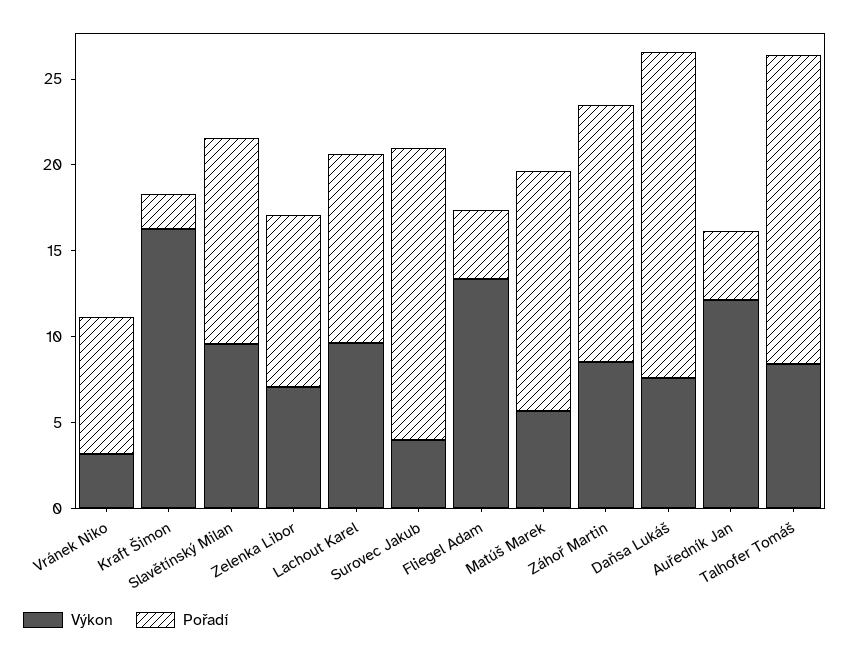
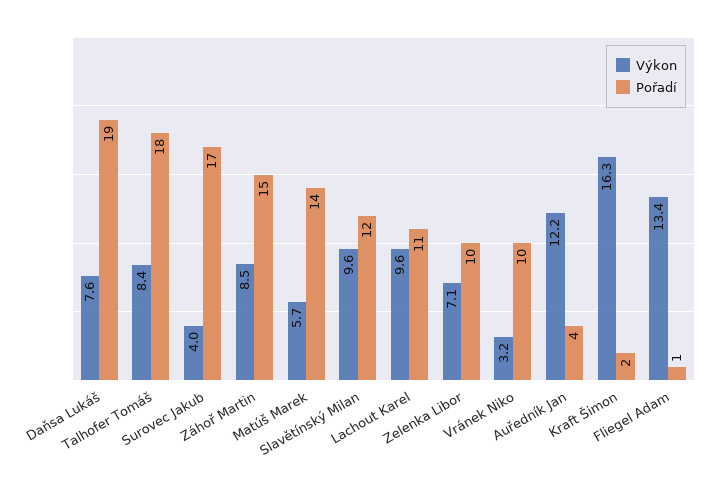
  {
    "Výkon": {
      "Vránek Niko": 3.2,
      "Kraft Šimon": 16.3,
      "Slavětínský Milan": 9.6,
      "Zelenka Libor": 7.1,
      "Lachout Karel": 9.6,
      "Surovec Jakub": 4,
      "Fliegel Adam": 13.4,
      "Matúš Marek": 5.7,
      "Záhoř Martin": 8.5,
      "Daňsa Lukáš": 7.6,
      "Auředník Jan": 12.2,
      "Talhofer Tomáš": 8.4
    },
    "Pořadí": {
-     "Vránek Niko": 8,
+     "Vránek Niko": 10,
      "Kraft Šimon": 2,
      "Slavětínský Milan": 12,
      "Zelenka Libor": 10,
      "Lachout Karel": 11,
      "Surovec Jakub": 17,
-     "Fliegel Adam": 4,
+     "Fliegel Adam": 1,
      "Matúš Marek": 14,
      "Záhoř Martin": 15,
      "Daňsa Lukáš": 19,
      "Auředník Jan": 4,
      "Talhofer Tomáš": 18
    }
  }

